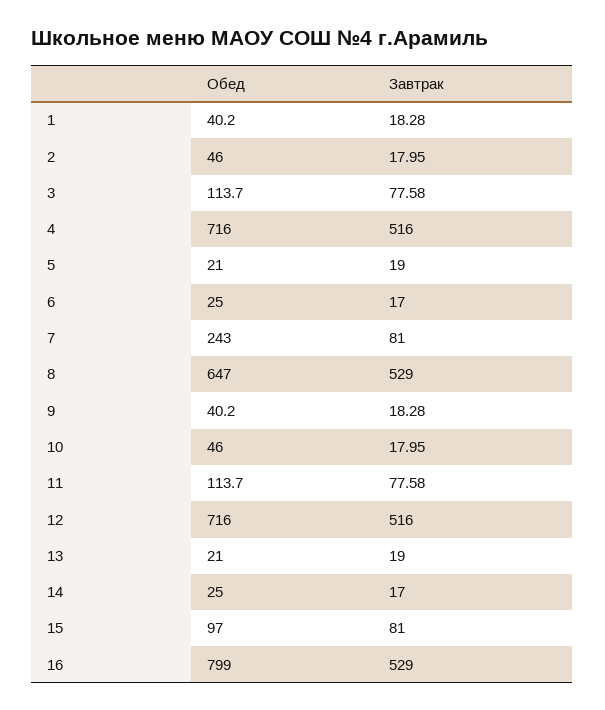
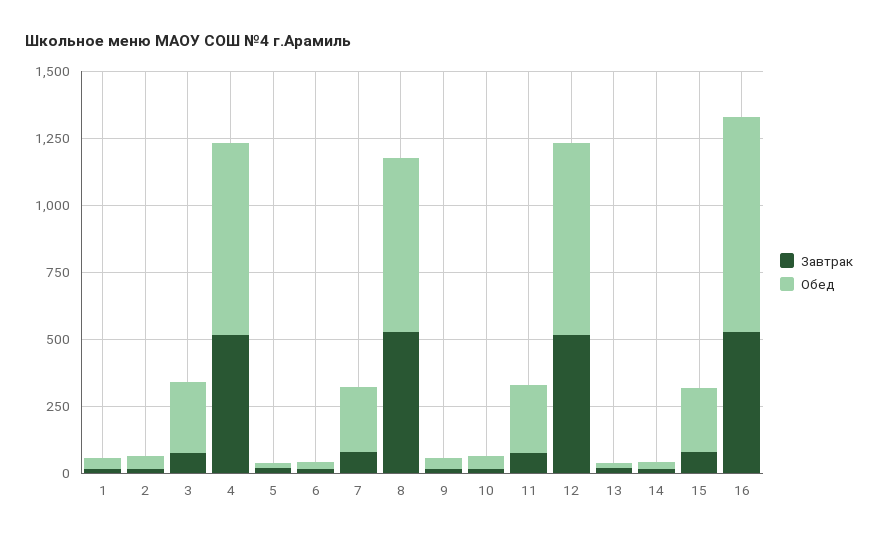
  {
    "Обед": {
      "1": 40.2,
      "2": 46,
-     "3": 113.7,
+     "3": 250,
      "4": 716,
      "5": 21,
      "6": 25,
      "7": 243,
      "8": 647,
      "9": 40.2,
      "10": 46,
-     "11": 113.7,
+     "11": 250,
      "12": 716,
      "13": 21,
      "14": 25,
-     "15": 97,
+     "15": 250,
      "16": 799
    },
    "Завтрак": {
      "1": 18.28,
      "2": 17.95,
      "3": 77.58,
      "4": 516,
      "5": 19,
      "6": 17,
      "7": 81,
      "8": 529,
      "9": 18.28,
      "10": 17.95,
      "11": 77.58,
      "12": 516,
      "13": 19,
      "14": 17,
      "15": 81,
      "16": 529
    }
  }

